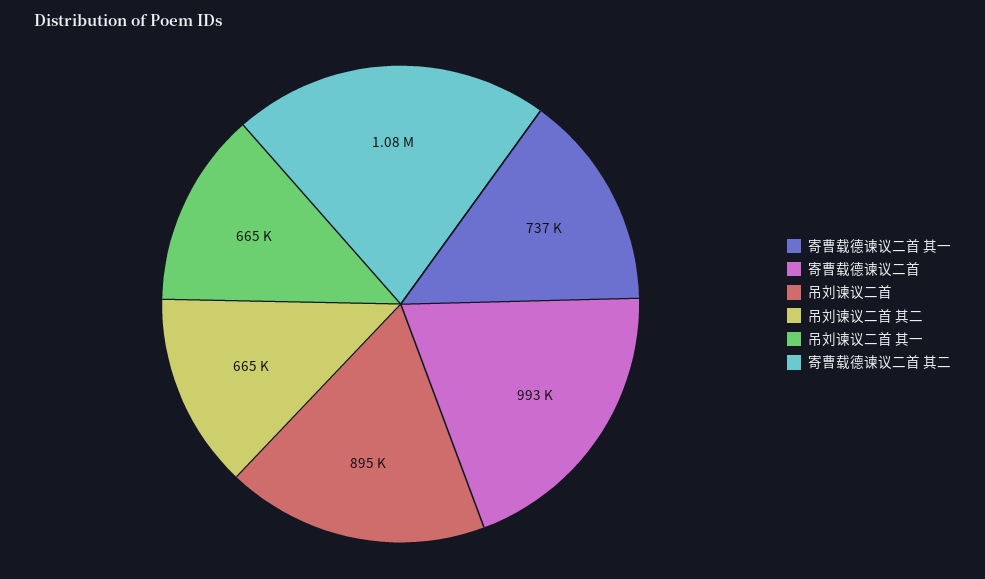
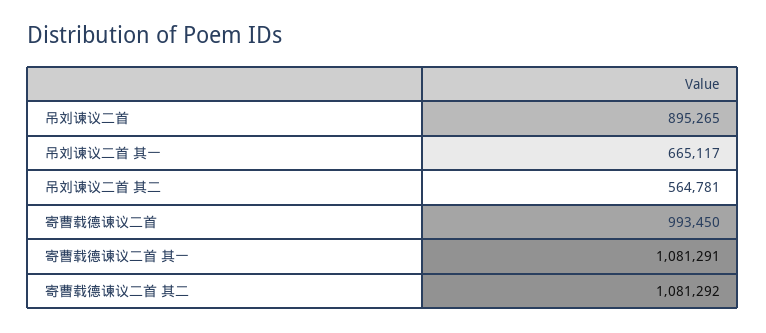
  {
-   "寄曹载德谏议二首 其一": 737000,
+   "寄曹载德谏议二首 其一": 1081291,
    "寄曹载德谏议二首": 993450,
    "吊刘谏议二首": 895265,
-   "吊刘谏议二首 其二": 665000,
+   "吊刘谏议二首 其二": 564781,
    "吊刘谏议二首 其一": 665117,
    "寄曹载德谏议二首 其二": 1081292
  }

